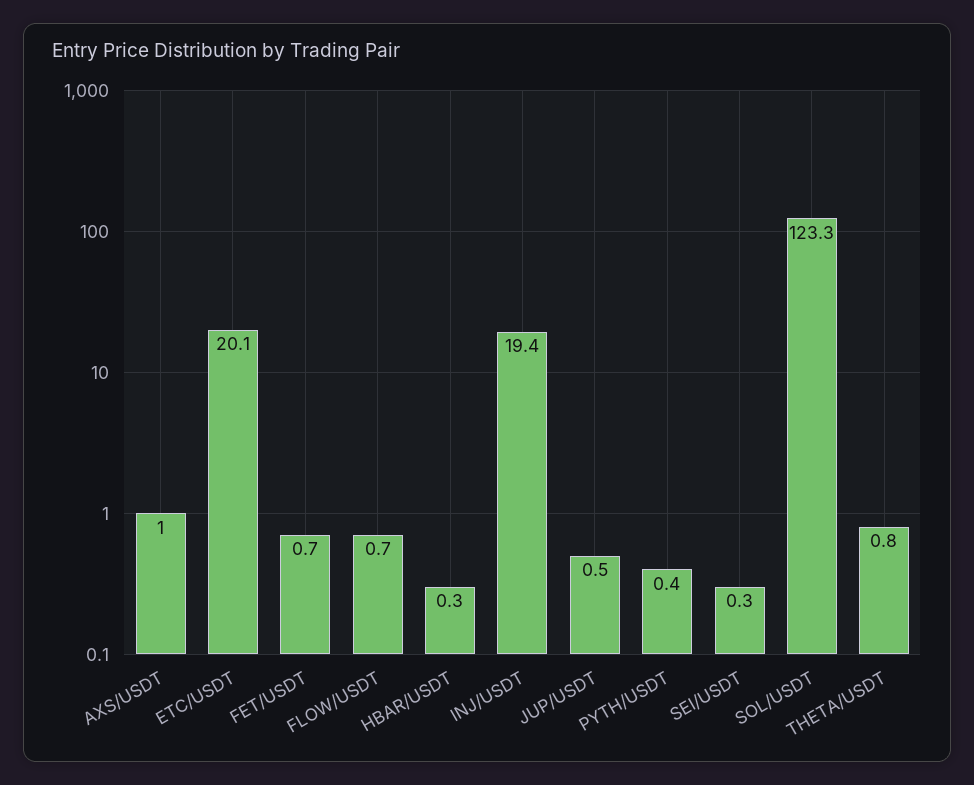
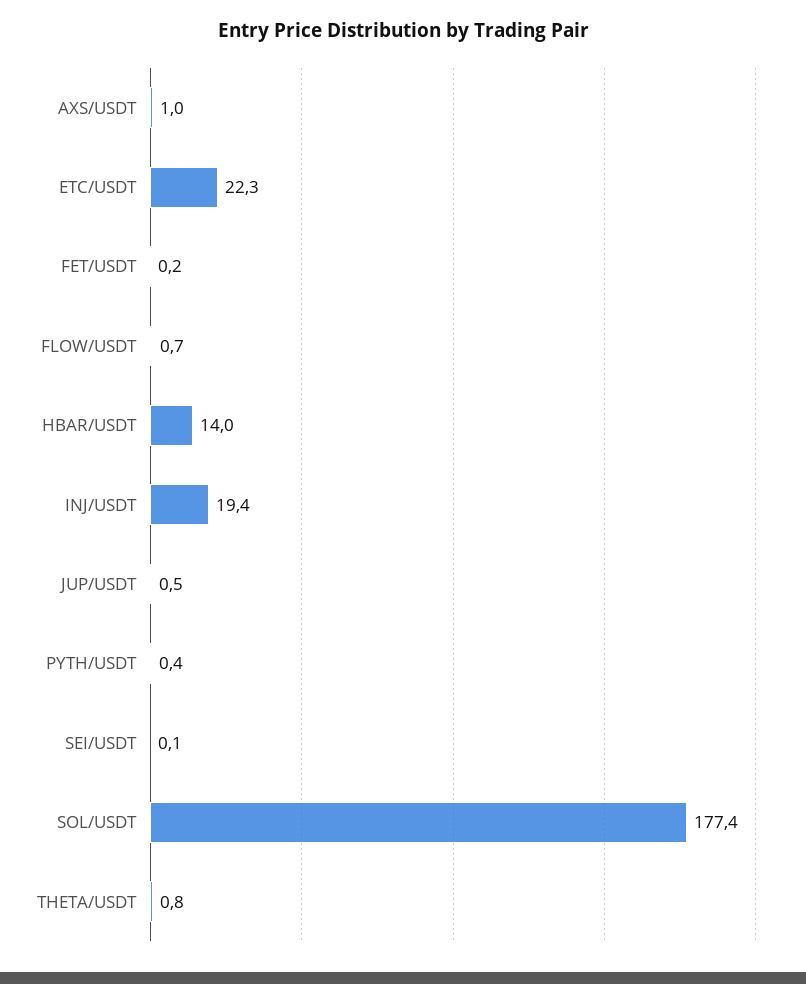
  {
    "AXS/USDT": 1,
-   "ETC/USDT": 20.1,
+   "ETC/USDT": 22.3,
-   "FET/USDT": 0.7,
+   "FET/USDT": 0.2,
    "FLOW/USDT": 0.7,
-   "HBAR/USDT": 0.3,
+   "HBAR/USDT": 14,
    "INJ/USDT": 19.4,
    "JUP/USDT": 0.5,
    "PYTH/USDT": 0.4,
-   "SEI/USDT": 0.3,
+   "SEI/USDT": 0.1,
-   "SOL/USDT": 123.3,
+   "SOL/USDT": 177.4,
    "THETA/USDT": 0.8
  }

